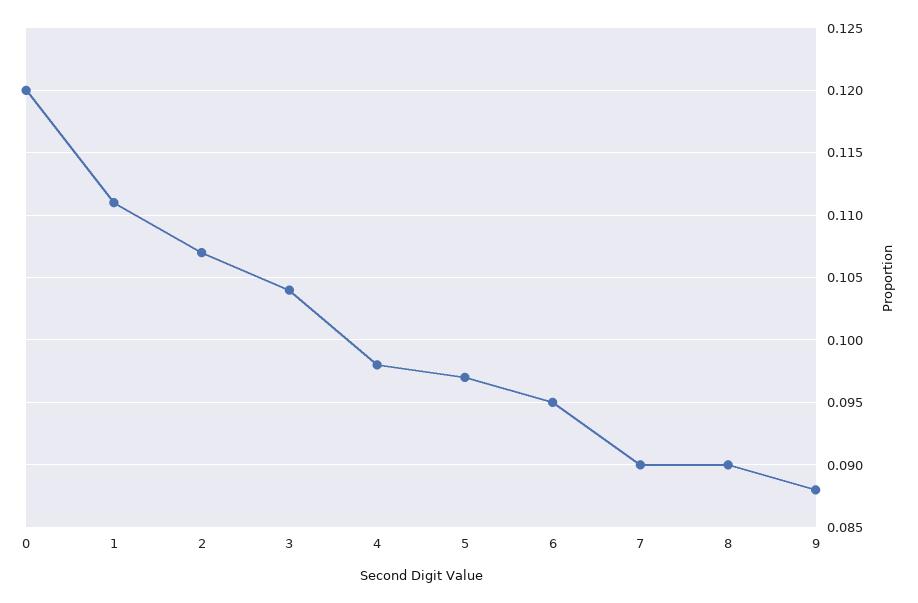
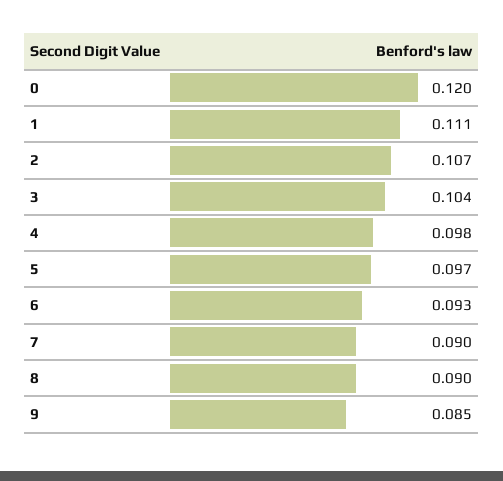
  {
    "0": 0.12,
    "1": 0.111,
    "2": 0.107,
    "3": 0.104,
    "4": 0.098,
    "5": 0.097,
-   "6": 0.095,
+   "6": 0.093,
    "7": 0.09,
    "8": 0.09,
-   "9": 0.088
+   "9": 0.085
  }

